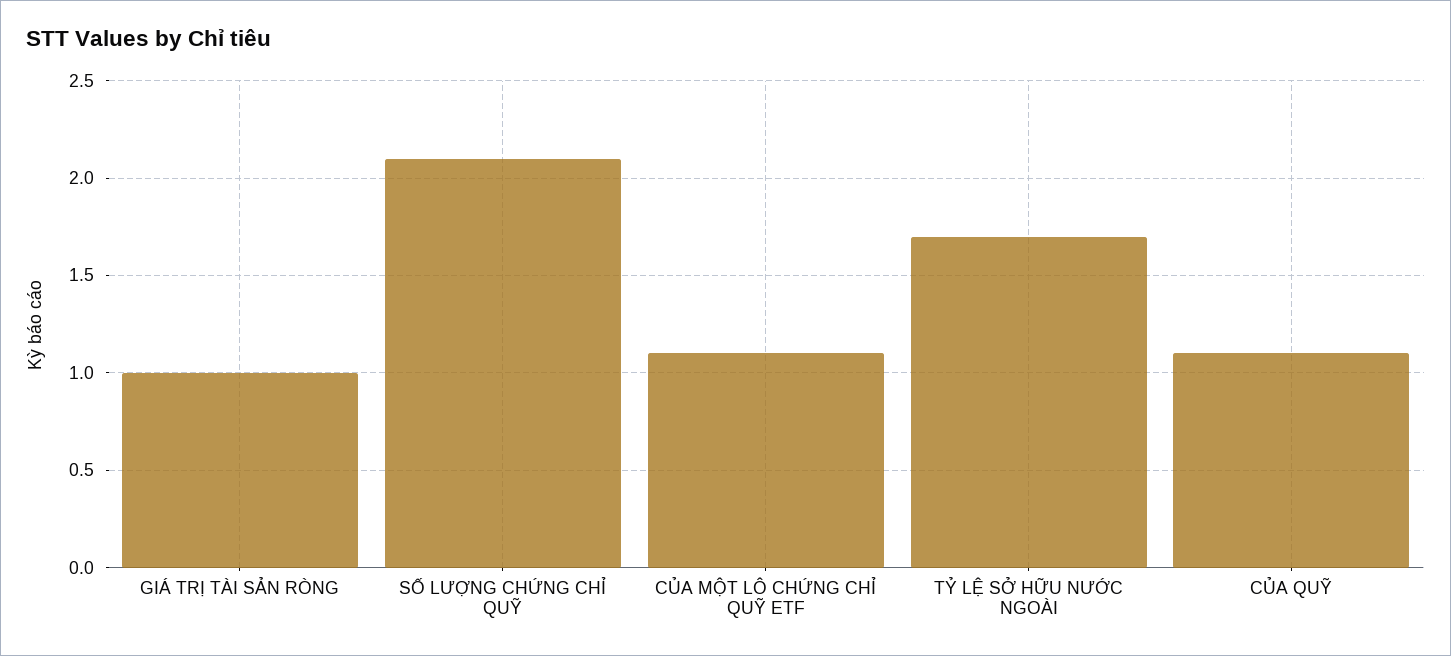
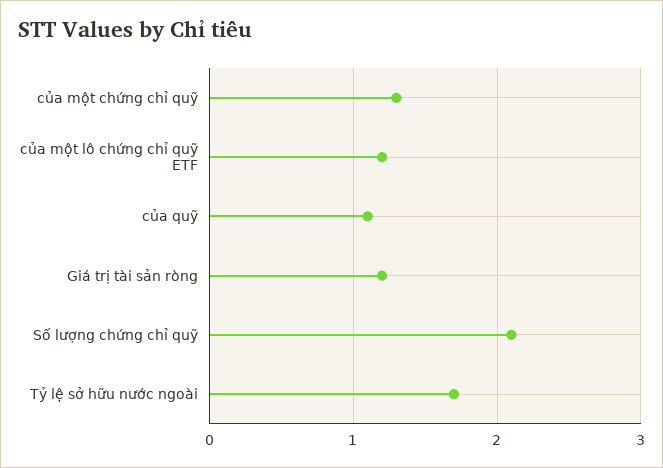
  {
-   "GIÁ TRỊ TÀI SẢN RÒNG": 1,
+   "GIÁ TRỊ TÀI SẢN RÒNG": 1.2,
    "SỐ LƯỢNG CHỨNG CHỈ QUỸ": 2.1,
-   "CỦA MỘT LÔ CHỨNG CHỈ QUỸ ETF": 1.1,
+   "CỦA MỘT LÔ CHỨNG CHỈ QUỸ ETF": 1.2,
    "TỶ LỆ SỞ HỮU NƯỚC NGOÀI": 1.7,
-   "CỦA QUỸ": 1.1
+   "CỦA QUỸ": 1.1,
+   "của một chứng chỉ quỹ": 1.3
  }

